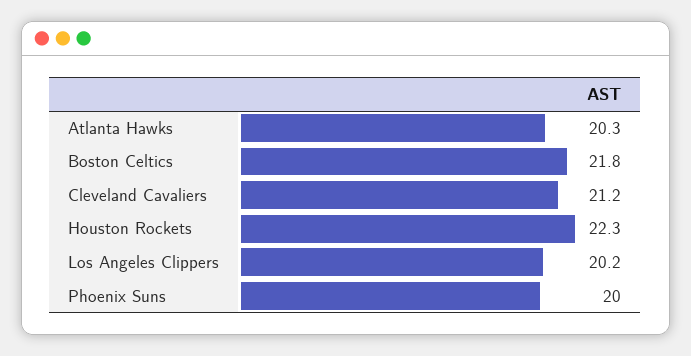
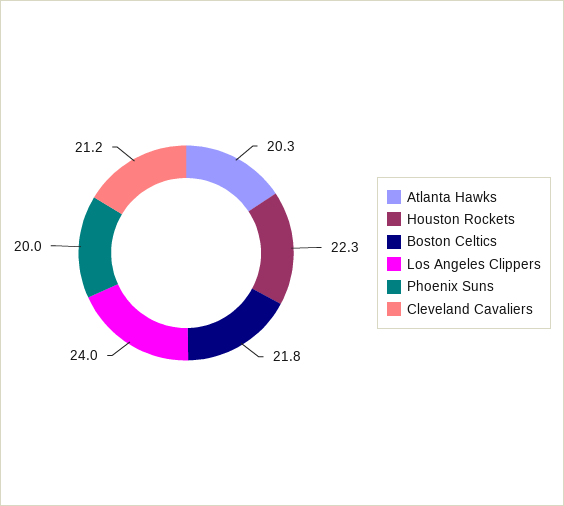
  {
    "Atlanta Hawks": 20.3,
    "Boston Celtics": 21.8,
    "Cleveland Cavaliers": 21.2,
    "Houston Rockets": 22.3,
-   "Los Angeles Clippers": 20.2,
+   "Los Angeles Clippers": 24,
    "Phoenix Suns": 20
  }

